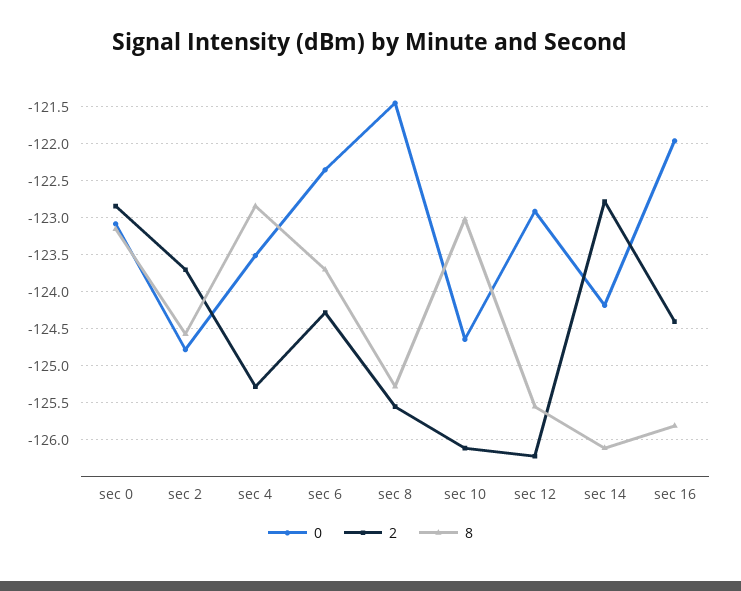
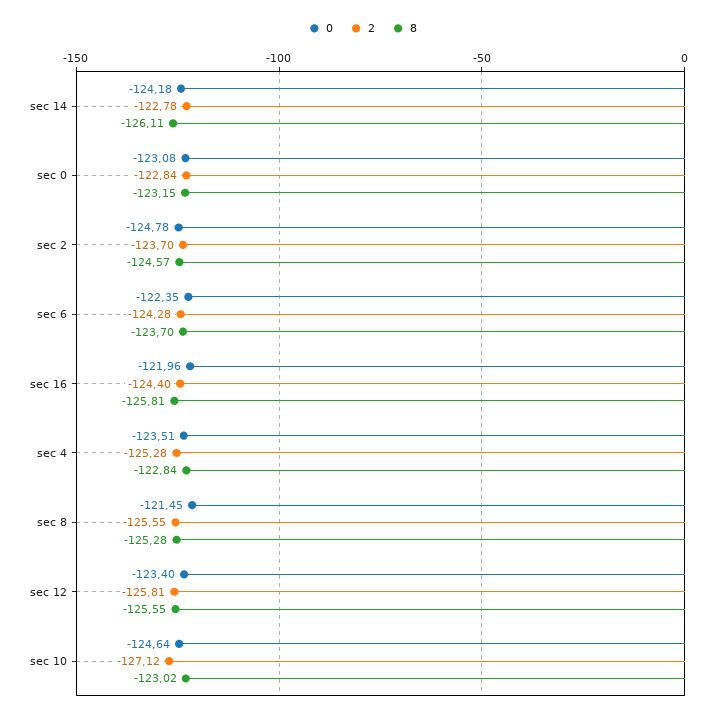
  {
    "0": {
      "sec 0": -123.08,
      "sec 2": -124.78,
      "sec 4": -123.51,
      "sec 6": -122.35,
      "sec 8": -121.45,
      "sec 10": -124.64,
-     "sec 12": -122.9,
+     "sec 12": -123.4,
      "sec 14": -124.18,
      "sec 16": -121.96
    },
    "2": {
      "sec 0": -122.84,
      "sec 2": -123.7,
      "sec 4": -125.28,
      "sec 6": -124.28,
      "sec 8": -125.55,
-     "sec 10": -126.1,
+     "sec 10": -127.12,
-     "sec 12": -126.2,
+     "sec 12": -125.81,
      "sec 14": -122.78,
      "sec 16": -124.4
    },
    "8": {
      "sec 0": -123.15,
      "sec 2": -124.57,
      "sec 4": -122.84,
      "sec 6": -123.7,
      "sec 8": -125.28,
      "sec 10": -123.02,
      "sec 12": -125.55,
      "sec 14": -126.11,
      "sec 16": -125.81
    }
  }

